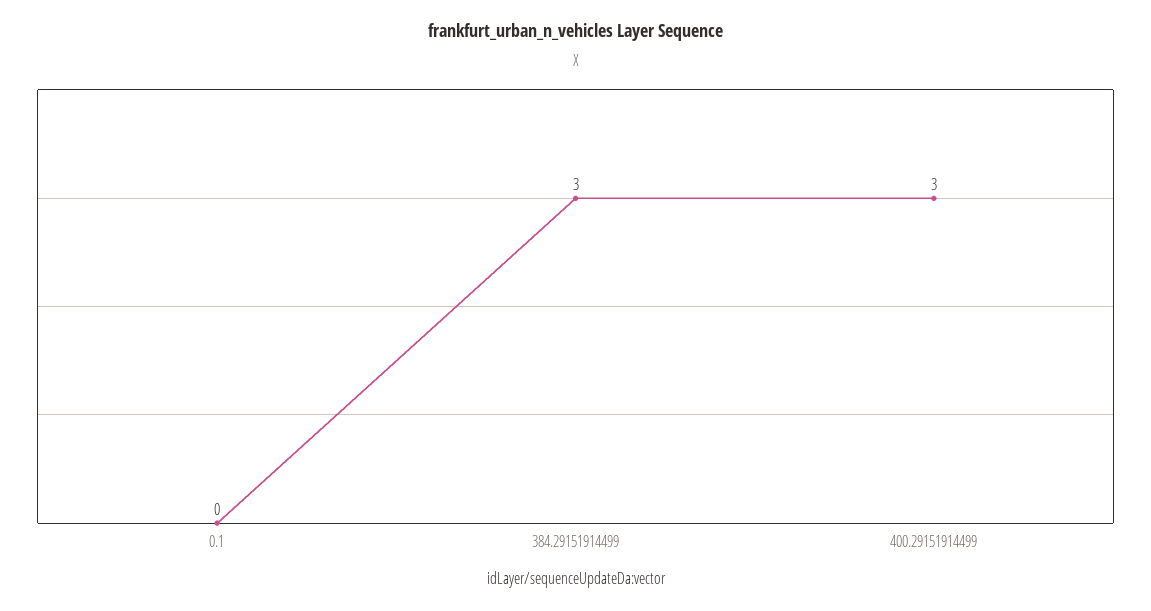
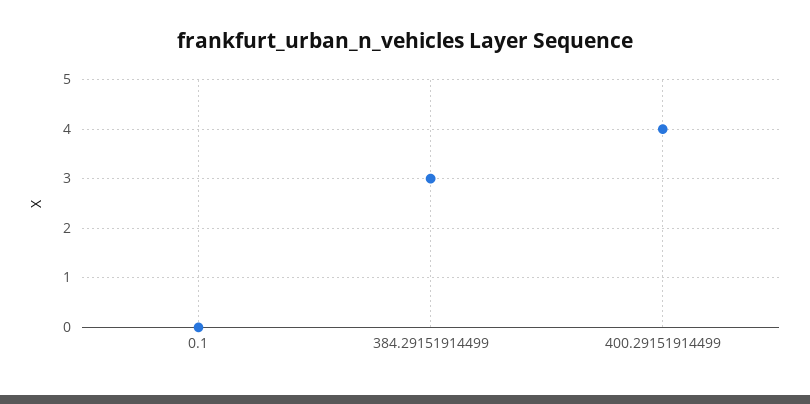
  {
    "0.1": 0,
    "384.29151914499": 3,
-   "400.29151914499": 3
+   "400.29151914499": 4
  }

